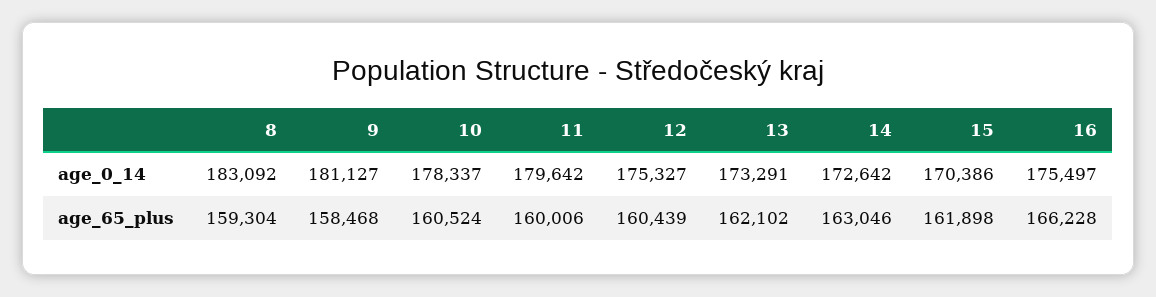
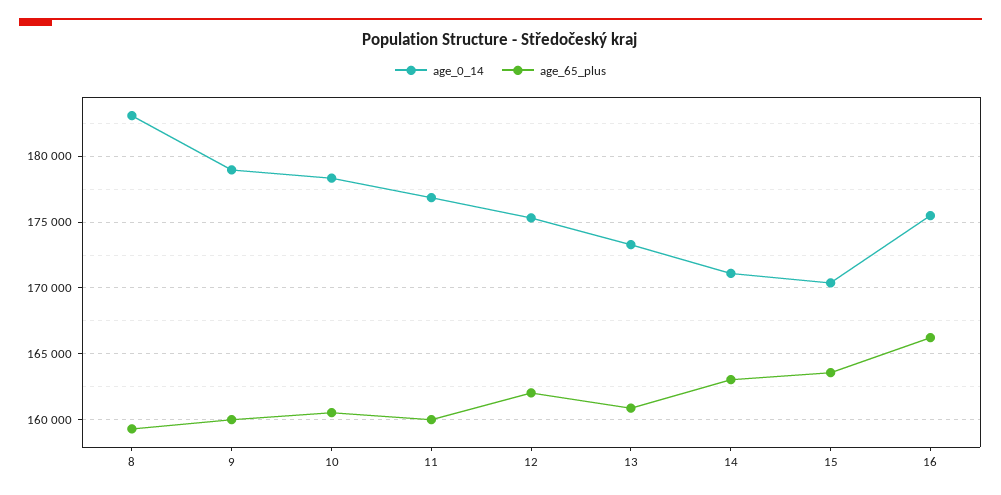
  {
    "age_0_14": {
      "8": 183092,
-     "9": 181127,
+     "9": 179000,
      "10": 178337,
-     "11": 179642,
+     "11": 177000,
      "12": 175327,
      "13": 173291,
-     "14": 172642,
+     "14": 171000,
      "15": 170386,
      "16": 175497
    },
    "age_65_plus": {
      "8": 159304,
-     "9": 158468,
+     "9": 160000,
      "10": 160524,
      "11": 160006,
-     "12": 160439,
+     "12": 162000,
-     "13": 162102,
+     "13": 161000,
      "14": 163046,
-     "15": 161898,
+     "15": 163500,
      "16": 166228
    }
  }

